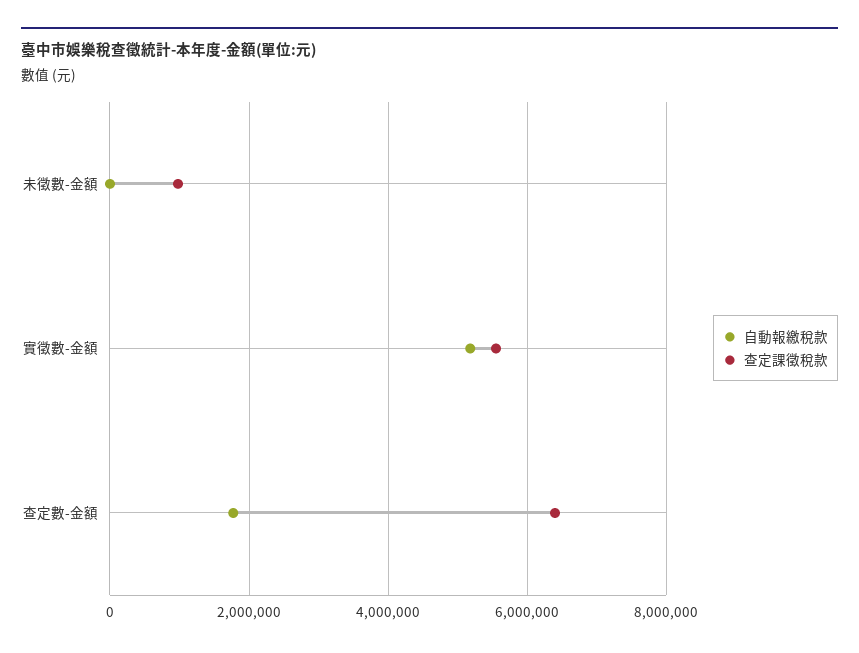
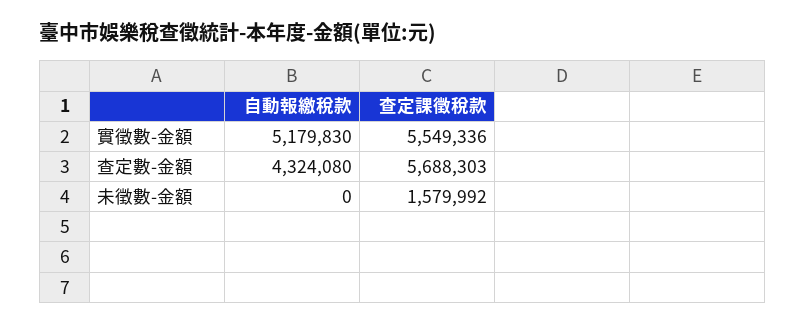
  {
    "自動報繳稅款": {
      "未徵數-金額": 0,
      "實徵數-金額": 5179830,
-     "查定數-金額": 1800000
+     "查定數-金額": 4324080
    },
    "查定課徵稅款": {
-     "未徵數-金額": 1000000,
+     "未徵數-金額": 1579992,
      "實徵數-金額": 5549336,
-     "查定數-金額": 6400000
+     "查定數-金額": 5688303
    }
  }

